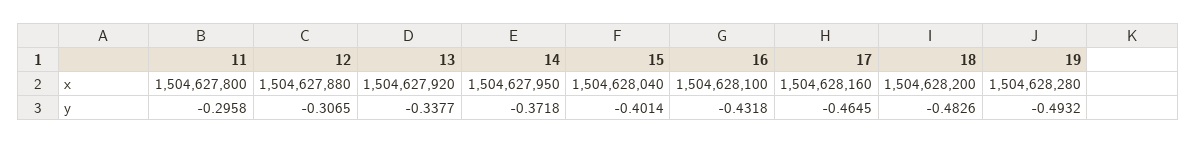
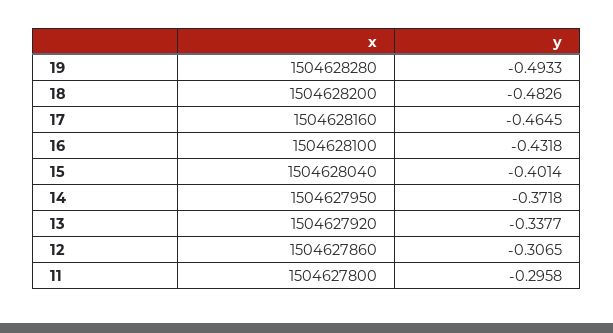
  {
    "11": {
      "x": 1504627800,
      "y": -0.2958
    },
    "12": {
-     "x": 1504627880,
+     "x": 1504627860,
      "y": -0.3065
    },
    "13": {
      "x": 1504627920,
      "y": -0.3377
    },
    "14": {
      "x": 1504627950,
      "y": -0.3718
    },
    "15": {
      "x": 1504628040,
      "y": -0.4014
    },
    "16": {
      "x": 1504628100,
      "y": -0.4318
    },
    "17": {
      "x": 1504628160,
      "y": -0.4645
    },
    "18": {
      "x": 1504628200,
      "y": -0.4826
    },
    "19": {
      "x": 1504628280,
-     "y": -0.4932
+     "y": -0.4933
    }
  }

